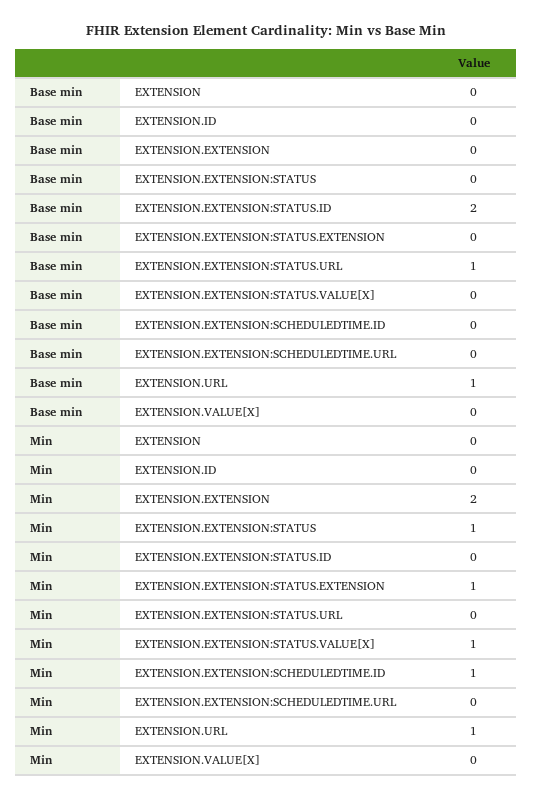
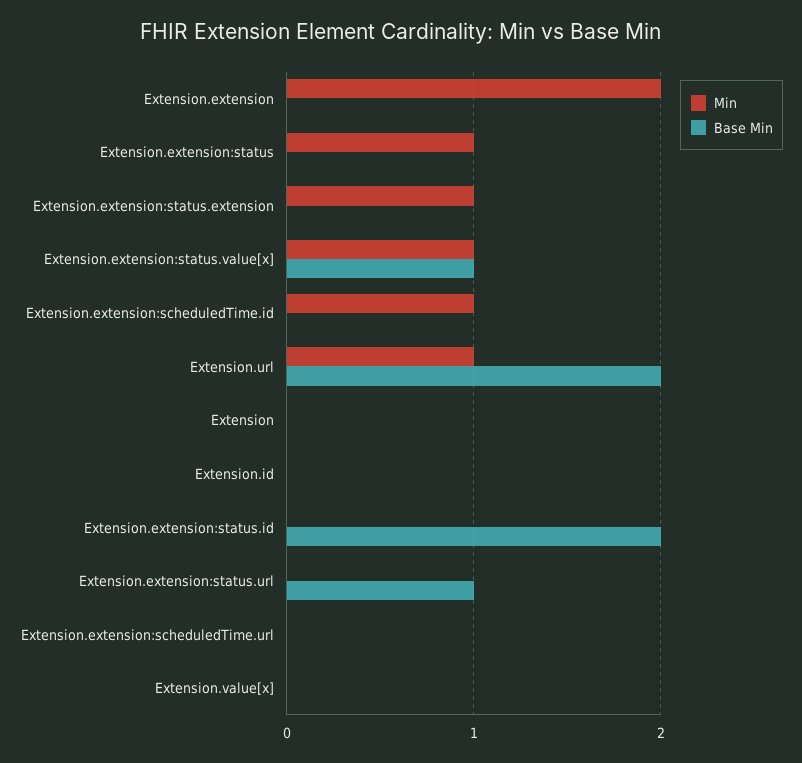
  {
    "Base min": {
      "EXTENSION": 0,
      "EXTENSION.ID": 0,
      "EXTENSION.EXTENSION": 0,
      "EXTENSION.EXTENSION:STATUS": 0,
      "EXTENSION.EXTENSION:STATUS.ID": 2,
      "EXTENSION.EXTENSION:STATUS.EXTENSION": 0,
      "EXTENSION.EXTENSION:STATUS.URL": 1,
-     "EXTENSION.EXTENSION:STATUS.VALUE[X]": 0,
+     "EXTENSION.EXTENSION:STATUS.VALUE[X]": 1,
      "EXTENSION.EXTENSION:SCHEDULEDTIME.ID": 0,
      "EXTENSION.EXTENSION:SCHEDULEDTIME.URL": 0,
-     "EXTENSION.URL": 1,
+     "EXTENSION.URL": 2,
      "EXTENSION.VALUE[X]": 0
    },
    "Min": {
      "EXTENSION": 0,
      "EXTENSION.ID": 0,
      "EXTENSION.EXTENSION": 2,
      "EXTENSION.EXTENSION:STATUS": 1,
      "EXTENSION.EXTENSION:STATUS.ID": 0,
      "EXTENSION.EXTENSION:STATUS.EXTENSION": 1,
      "EXTENSION.EXTENSION:STATUS.URL": 0,
      "EXTENSION.EXTENSION:STATUS.VALUE[X]": 1,
      "EXTENSION.EXTENSION:SCHEDULEDTIME.ID": 1,
      "EXTENSION.EXTENSION:SCHEDULEDTIME.URL": 0,
      "EXTENSION.URL": 1,
      "EXTENSION.VALUE[X]": 0
    }
  }

